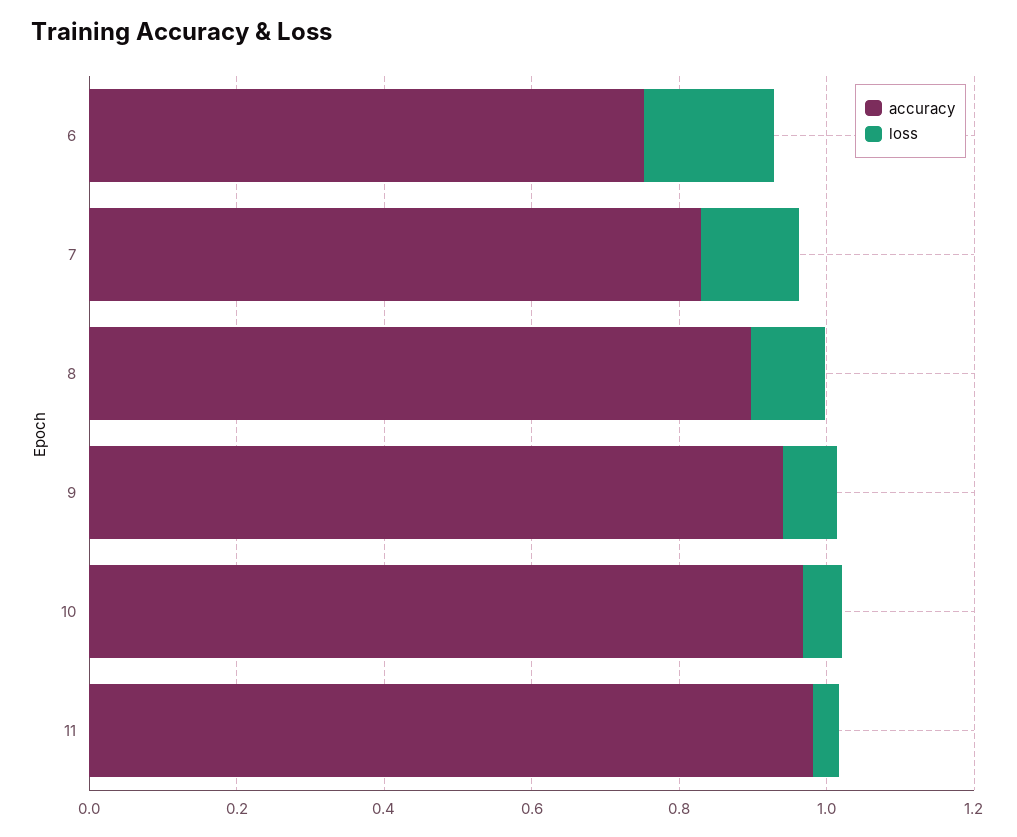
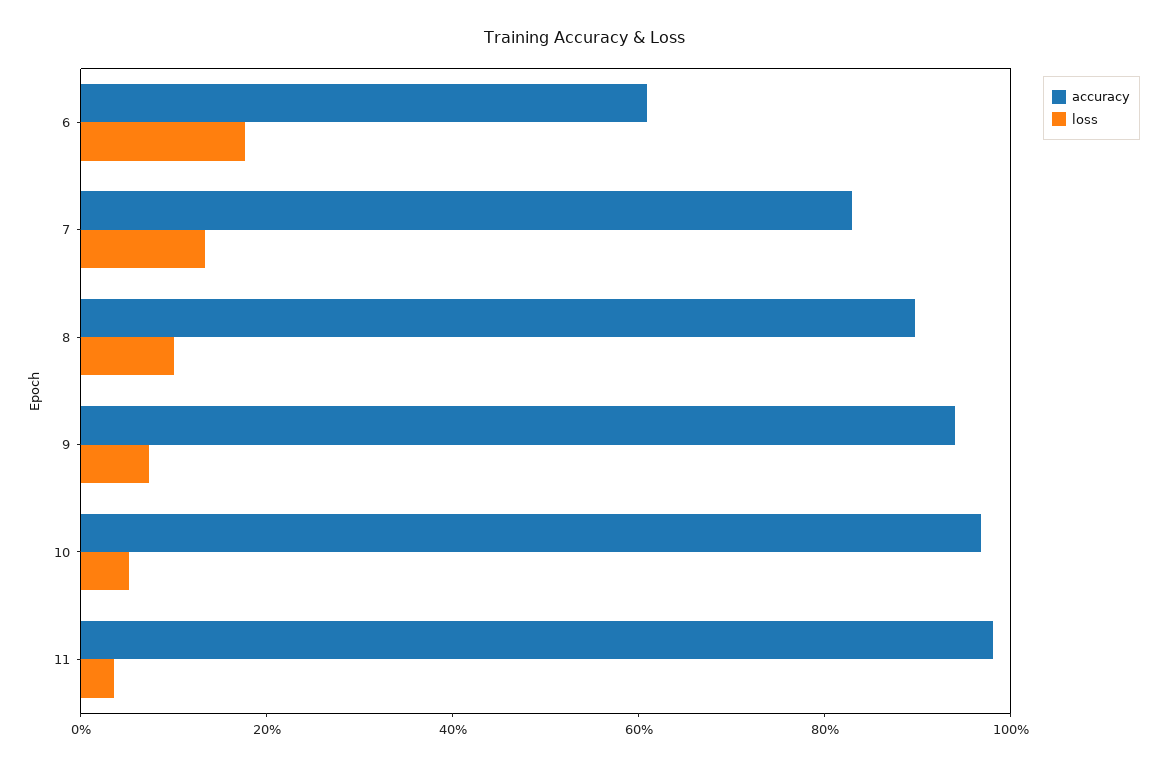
  {
    "accuracy": {
-     "6": 0.75,
+     "6": 0.6,
      "7": 0.85,
      "8": 0.9,
      "9": 0.95,
      "10": 0.95,
      "11": 1
    },
    "loss": {
      "6": 0.2,
      "7": 0.15,
      "8": 0.1,
      "9": 0.05,
      "10": 0.05,
      "11": 0.05
    }
  }

